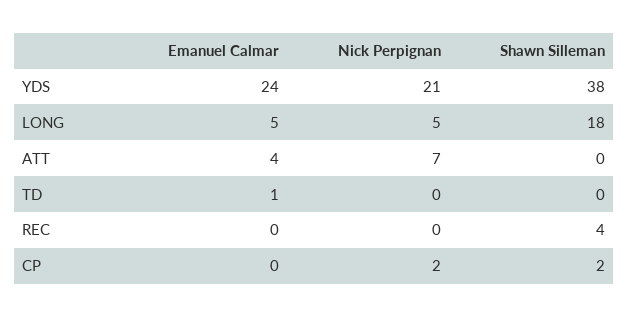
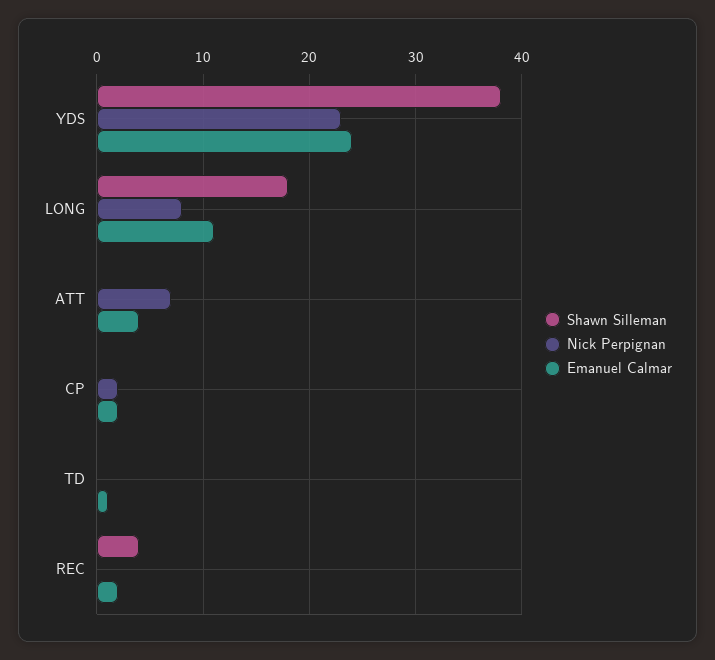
  {
    "Emanuel Calmar": {
      "YDS": 24,
-     "LONG": 5,
+     "LONG": 11,
      "ATT": 4,
      "TD": 1,
-     "REC": 0,
+     "REC": 2,
-     "CP": 0
+     "CP": 2
    },
    "Nick Perpignan": {
-     "YDS": 21,
+     "YDS": 23,
-     "LONG": 5,
+     "LONG": 8,
      "ATT": 7,
      "TD": 0,
      "REC": 0,
      "CP": 2
    },
    "Shawn Silleman": {
      "YDS": 38,
      "LONG": 18,
      "ATT": 0,
      "TD": 0,
      "REC": 4,
-     "CP": 2
+     "CP": 0
    }
  }

